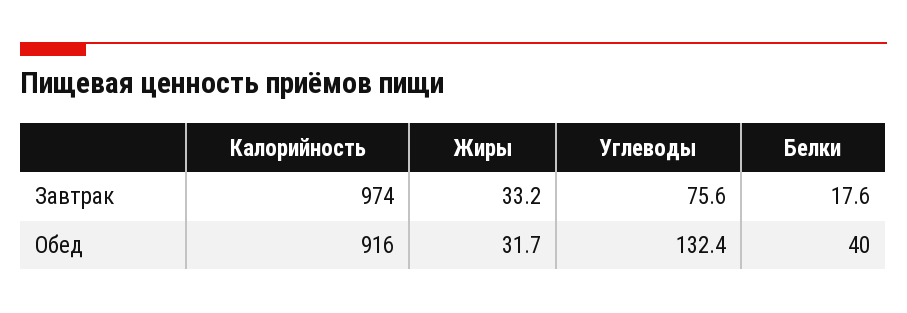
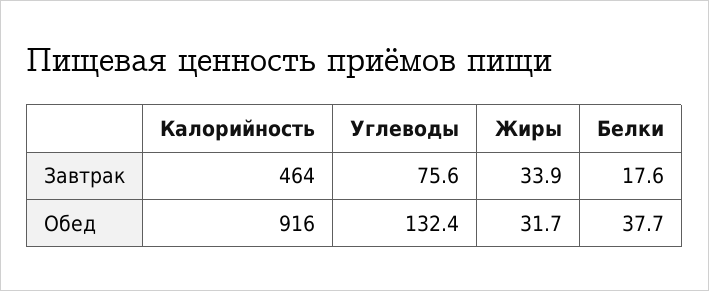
  {
    "Калорийность": {
-     "Завтрак": 974,
+     "Завтрак": 464,
      "Обед": 916
    },
    "Жиры": {
-     "Завтрак": 33.2,
+     "Завтрак": 33.9,
      "Обед": 31.7
    },
    "Углеводы": {
      "Завтрак": 75.6,
      "Обед": 132.4
    },
    "Белки": {
      "Завтрак": 17.6,
-     "Обед": 40
+     "Обед": 37.7
    }
  }

